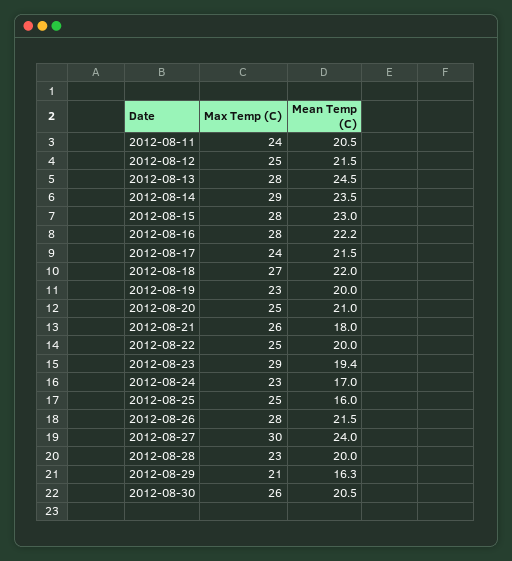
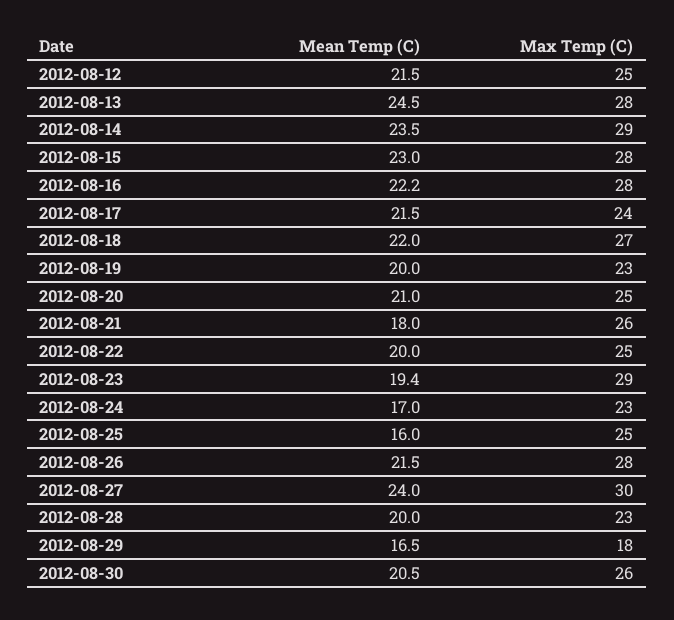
  {
    "Max Temp (C)": {
-     "2012-08-11": 24,
      "2012-08-12": 25,
      "2012-08-13": 28,
      "2012-08-14": 29,
      "2012-08-15": 28,
      "2012-08-16": 28,
      "2012-08-17": 24,
      "2012-08-18": 27,
      "2012-08-19": 23,
      "2012-08-20": 25,
      "2012-08-21": 26,
      "2012-08-22": 25,
      "2012-08-23": 29,
      "2012-08-24": 23,
      "2012-08-25": 25,
      "2012-08-26": 28,
      "2012-08-27": 30,
      "2012-08-28": 23,
-     "2012-08-29": 21,
+     "2012-08-29": 18,
      "2012-08-30": 26
    },
    "Mean Temp (C)": {
-     "2012-08-11": 20.5,
      "2012-08-12": 21.5,
      "2012-08-13": 24.5,
      "2012-08-14": 23.5,
      "2012-08-15": 23,
      "2012-08-16": 22.2,
      "2012-08-17": 21.5,
      "2012-08-18": 22,
      "2012-08-19": 20,
      "2012-08-20": 21,
      "2012-08-21": 18,
      "2012-08-22": 20,
      "2012-08-23": 19.4,
      "2012-08-24": 17,
      "2012-08-25": 16,
      "2012-08-26": 21.5,
      "2012-08-27": 24,
      "2012-08-28": 20,
-     "2012-08-29": 16.3,
+     "2012-08-29": 16.5,
      "2012-08-30": 20.5
    }
  }

